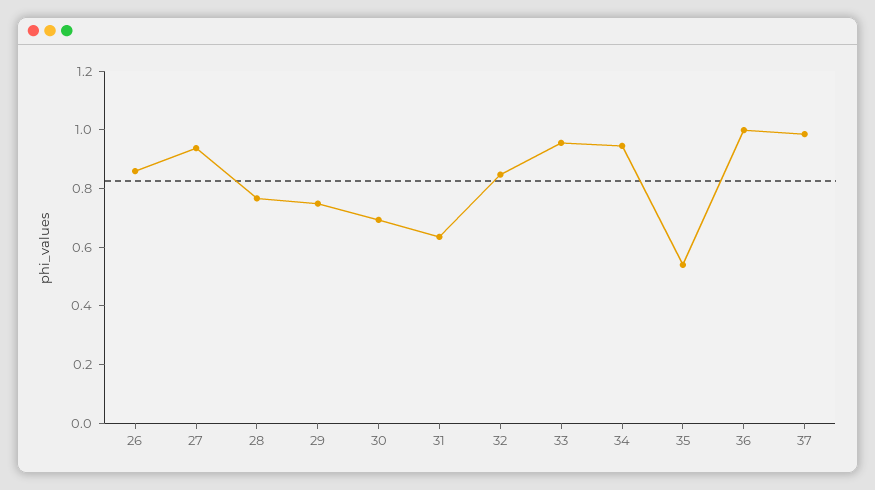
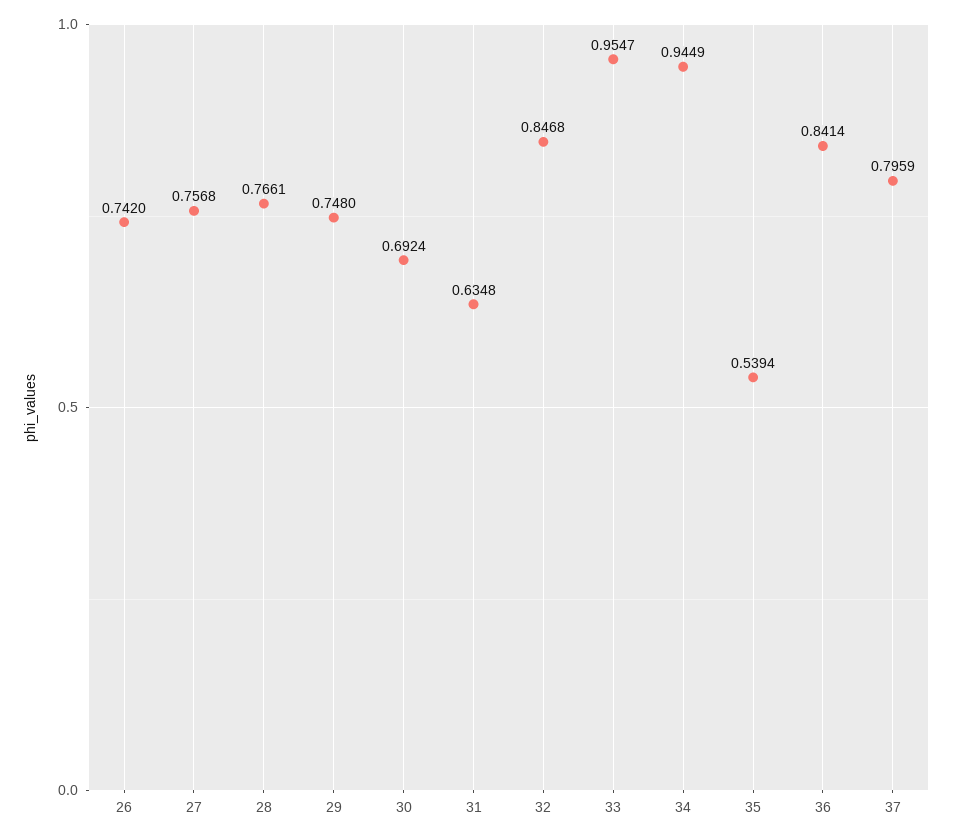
  {
-   "26": 0.85,
+   "26": 0.742,
-   "27": 0.95,
+   "27": 0.7568,
    "28": 0.7661,
    "29": 0.748,
    "30": 0.6924,
    "31": 0.6348,
    "32": 0.8468,
    "33": 0.9547,
    "34": 0.9449,
    "35": 0.5394,
-   "36": 1,
+   "36": 0.8414,
-   "37": 1
+   "37": 0.7959
  }

